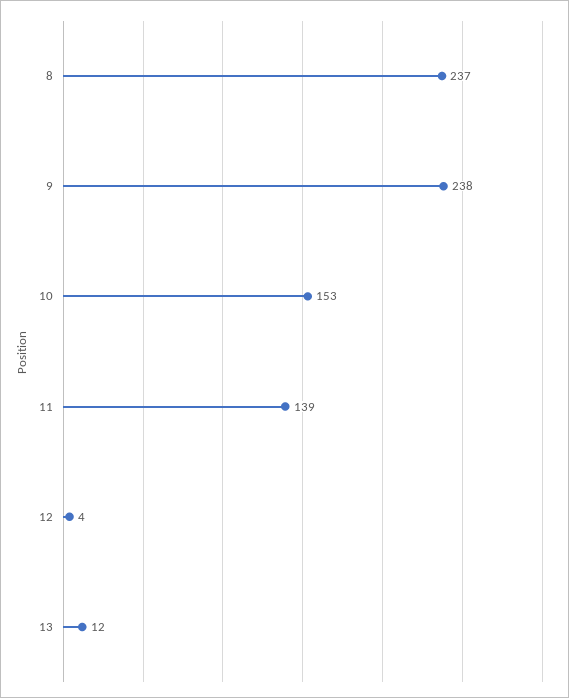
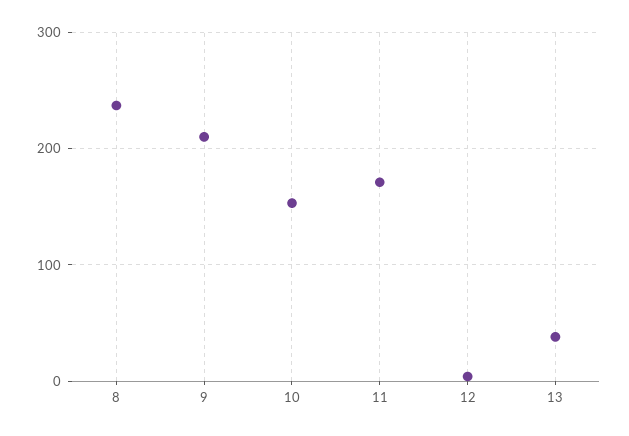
  {
    "8": 237,
-   "9": 238,
+   "9": 210,
    "10": 153,
-   "11": 139,
+   "11": 170,
    "12": 4,
-   "13": 12
+   "13": 40
  }

